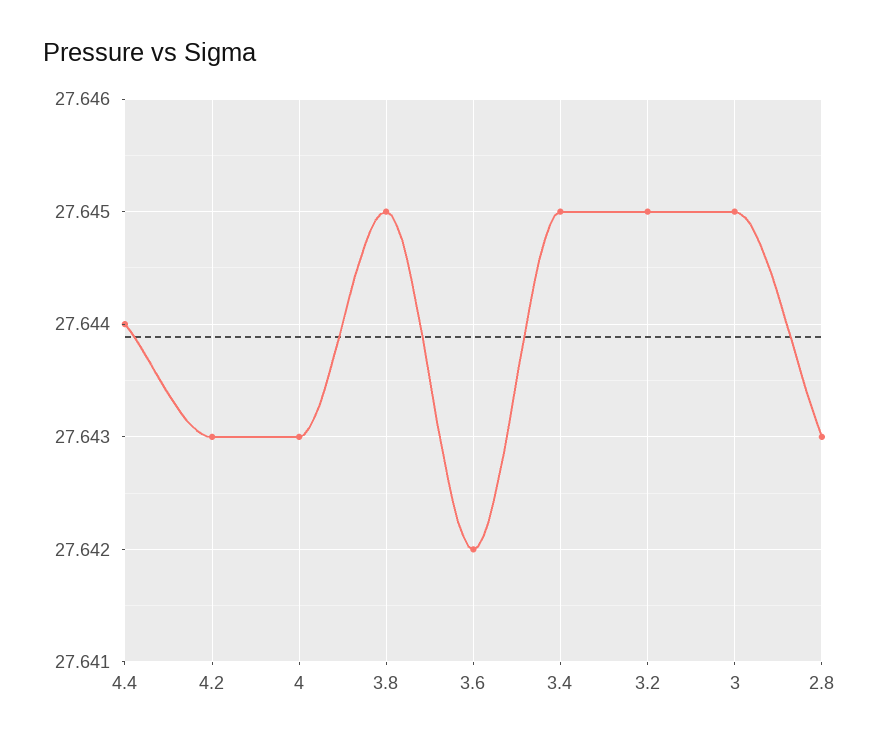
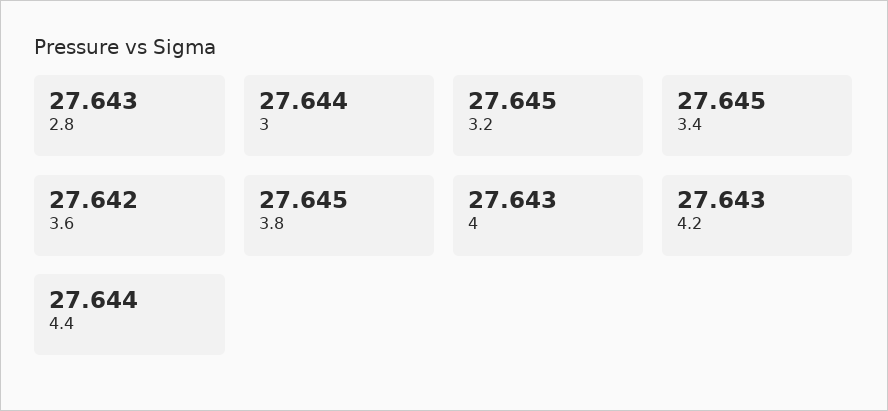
  {
    "4.4": 27.644,
    "4.2": 27.643,
    "4": 27.643,
    "3.8": 27.645,
    "3.6": 27.642,
    "3.4": 27.645,
    "3.2": 27.645,
-   "3": 27.645,
+   "3": 27.644,
    "2.8": 27.643
  }

